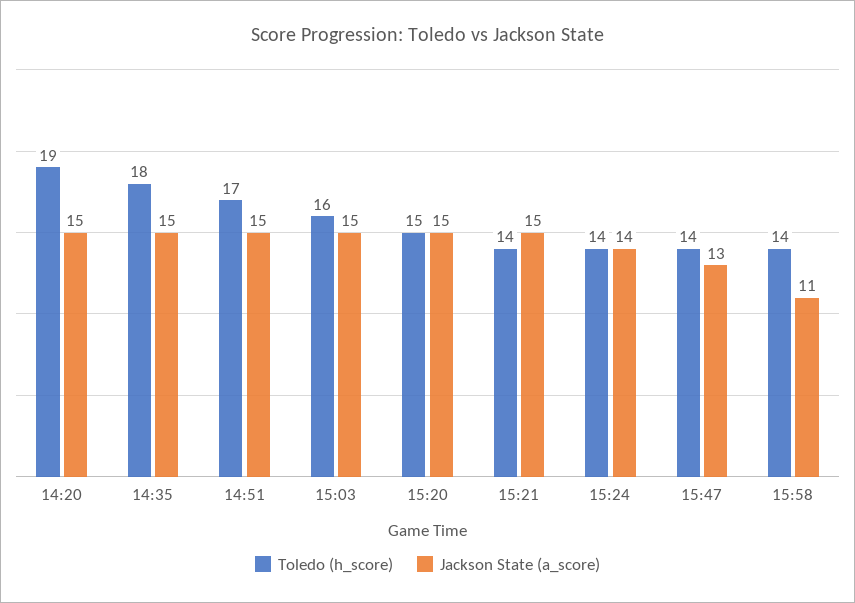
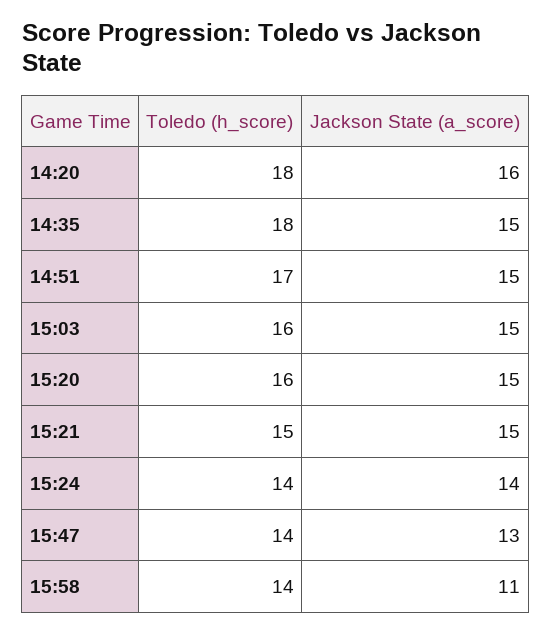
  {
    "Toledo (h_score)": {
-     "14:20": 19,
+     "14:20": 18,
      "14:35": 18,
      "14:51": 17,
      "15:03": 16,
-     "15:20": 15,
+     "15:20": 16,
-     "15:21": 14,
+     "15:21": 15,
      "15:24": 14,
      "15:47": 14,
      "15:58": 14
    },
    "Jackson State (a_score)": {
-     "14:20": 15,
+     "14:20": 16,
      "14:35": 15,
      "14:51": 15,
      "15:03": 15,
      "15:20": 15,
      "15:21": 15,
      "15:24": 14,
      "15:47": 13,
      "15:58": 11
    }
  }

